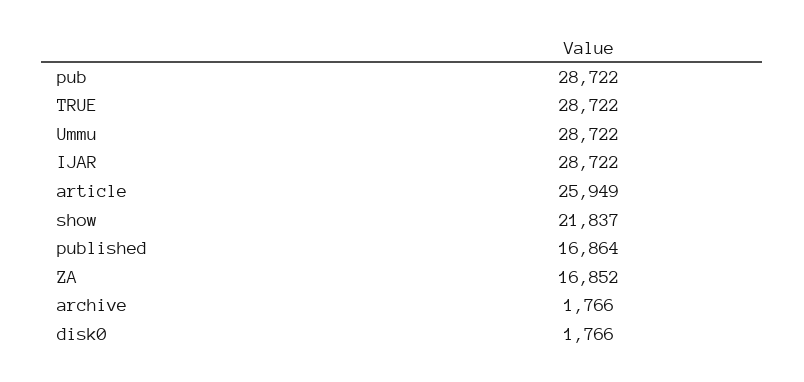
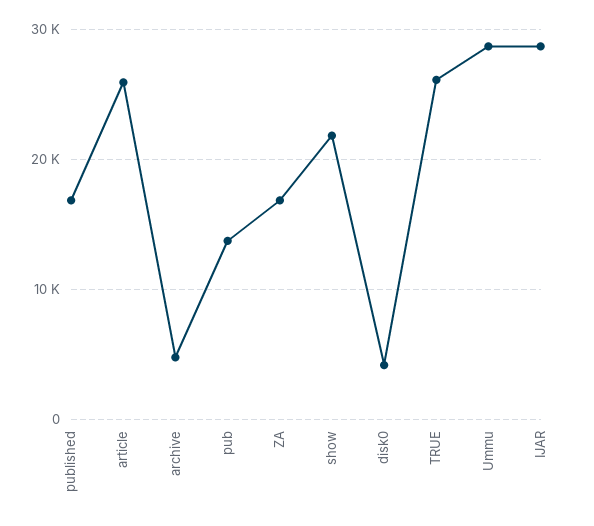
  {
-   "pub": 28722,
+   "pub": 14000,
-   "TRUE": 28722,
+   "TRUE": 26000,
    "Ummu": 28722,
    "IJAR": 28722,
    "article": 25949,
    "show": 21837,
    "published": 16864,
    "ZA": 16852,
-   "archive": 1766,
+   "archive": 5000,
-   "disk0": 1766
+   "disk0": 4000
  }

